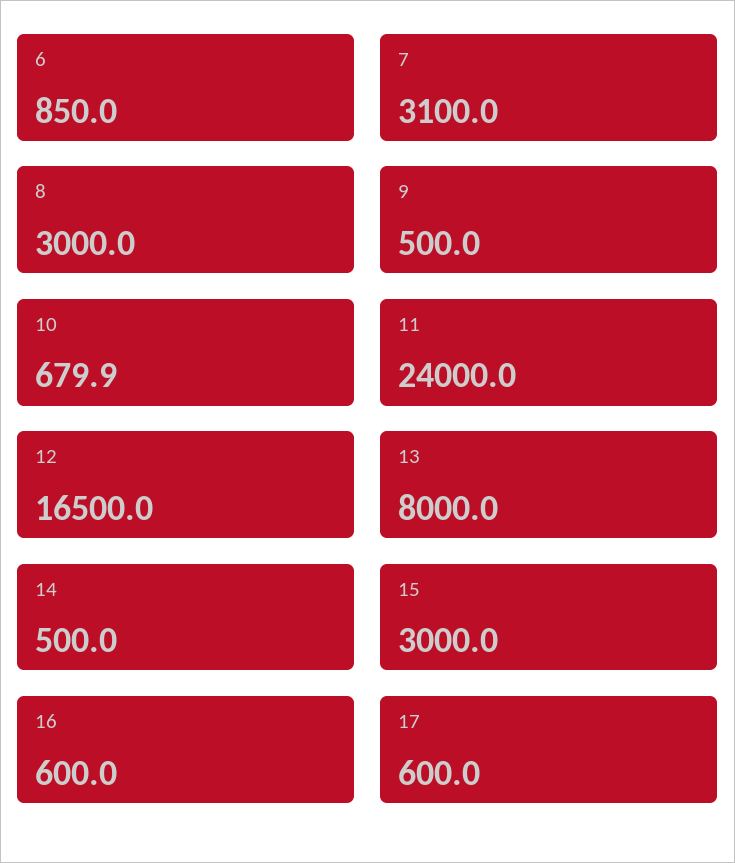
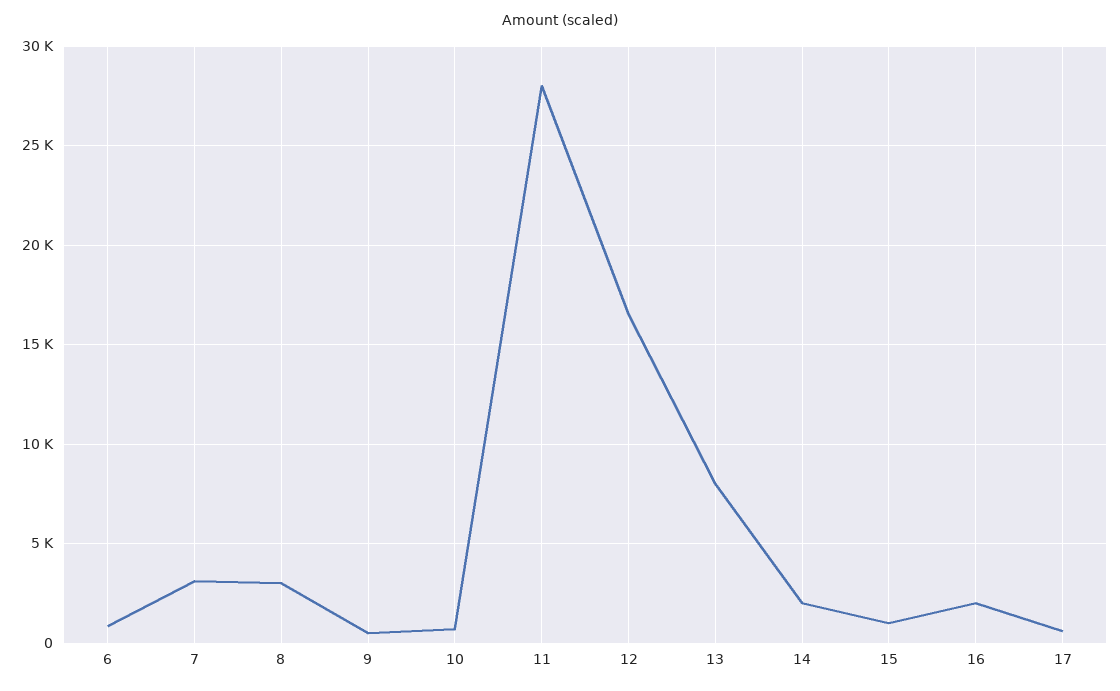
  {
    "6": 850,
    "7": 3100,
    "8": 3000,
    "9": 500,
    "10": 679.9,
-   "11": 24000,
+   "11": 28000,
    "12": 16500,
    "13": 8000,
-   "14": 500,
+   "14": 2000,
-   "15": 3000,
+   "15": 1000,
-   "16": 600,
+   "16": 2000,
    "17": 600
  }

